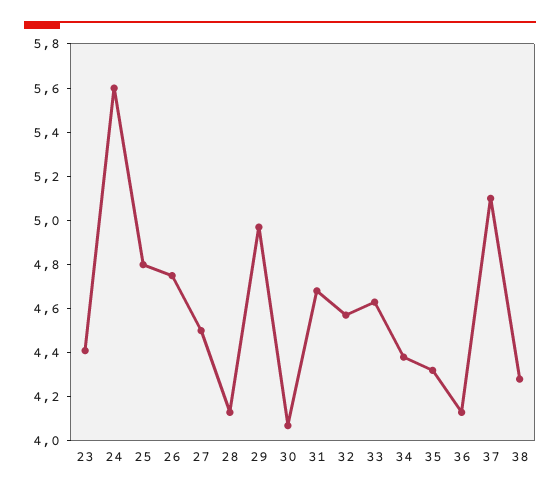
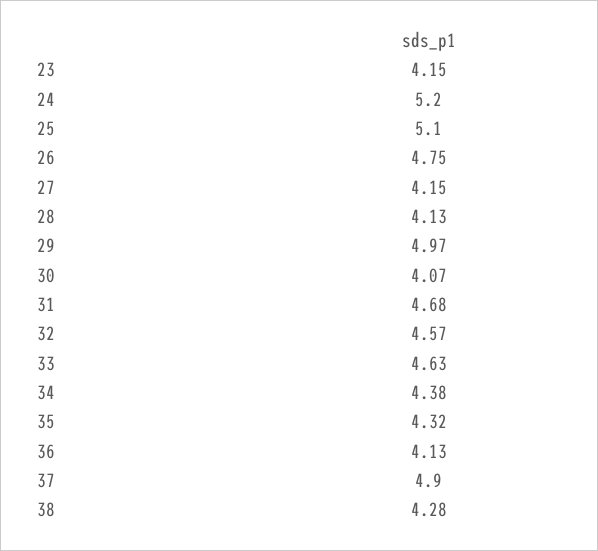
  {
-   "23": 4.4,
+   "23": 4.15,
-   "24": 5.6,
+   "24": 5.2,
-   "25": 4.8,
+   "25": 5.1,
    "26": 4.75,
-   "27": 4.5,
+   "27": 4.15,
    "28": 4.13,
    "29": 4.97,
    "30": 4.07,
    "31": 4.68,
    "32": 4.57,
    "33": 4.63,
    "34": 4.38,
    "35": 4.32,
    "36": 4.13,
-   "37": 5.1,
+   "37": 4.9,
    "38": 4.28
  }

